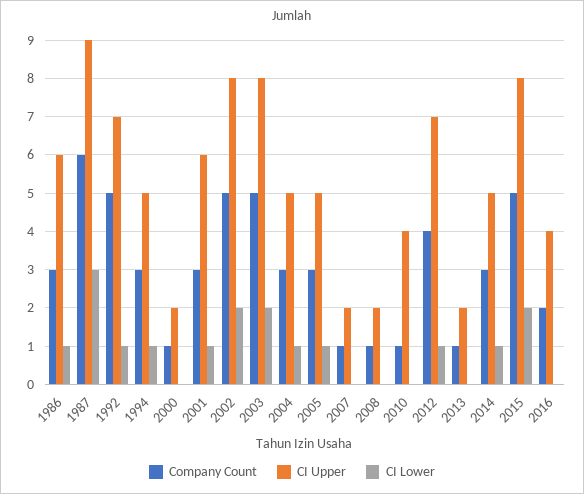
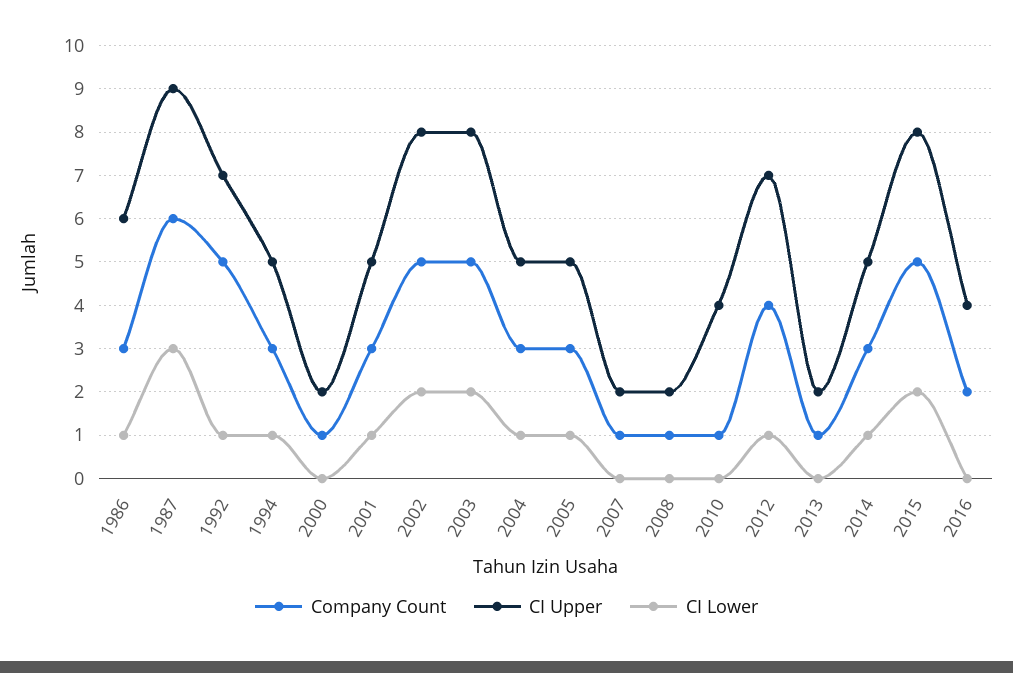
  {
    "Company Count": {
      "1986": 3,
      "1987": 6,
      "1992": 5,
      "1994": 3,
      "2000": 1,
      "2001": 3,
      "2002": 5,
      "2003": 5,
      "2004": 3,
      "2005": 3,
      "2007": 1,
      "2008": 1,
      "2010": 1,
      "2012": 4,
      "2013": 1,
      "2014": 3,
      "2015": 5,
      "2016": 2
    },
    "CI Upper": {
      "1986": 6,
      "1987": 9,
      "1992": 7,
      "1994": 5,
      "2000": 2,
-     "2001": 6,
+     "2001": 5,
      "2002": 8,
      "2003": 8,
      "2004": 5,
      "2005": 5,
      "2007": 2,
      "2008": 2,
      "2010": 4,
      "2012": 7,
      "2013": 2,
      "2014": 5,
      "2015": 8,
      "2016": 4
    },
    "CI Lower": {
      "1986": 1,
      "1987": 3,
      "1992": 1,
      "1994": 1,
      "2000": 0,
      "2001": 1,
      "2002": 2,
      "2003": 2,
      "2004": 1,
      "2005": 1,
      "2007": 0,
      "2008": 0,
      "2010": 0,
      "2012": 1,
      "2013": 0,
      "2014": 1,
      "2015": 2,
      "2016": 0
    }
  }

